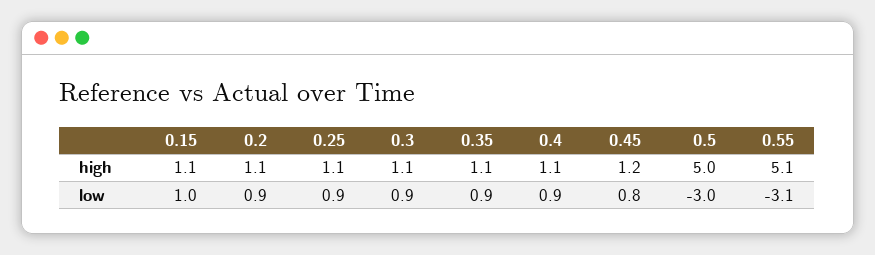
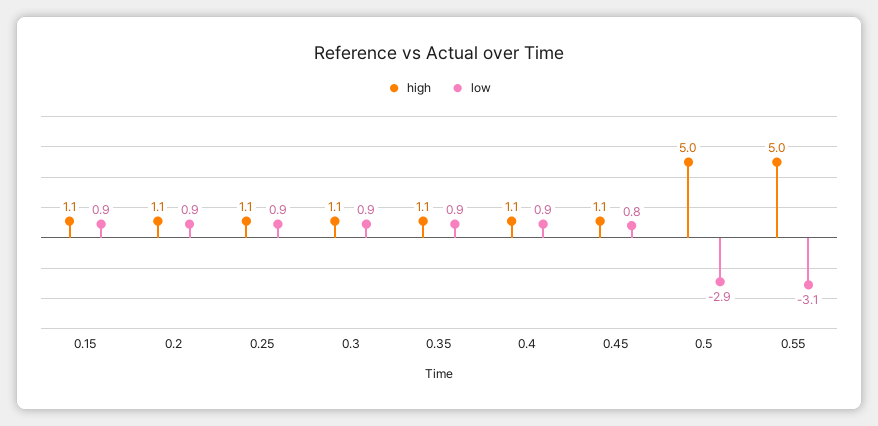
  {
    "high": {
      "0.15": 1.1,
      "0.2": 1.1,
      "0.25": 1.1,
      "0.3": 1.1,
      "0.35": 1.1,
      "0.4": 1.1,
-     "0.45": 1.2,
+     "0.45": 1.1,
      "0.5": 5,
-     "0.55": 5.1
+     "0.55": 5
    },
    "low": {
-     "0.15": 1,
+     "0.15": 0.9,
      "0.2": 0.9,
      "0.25": 0.9,
      "0.3": 0.9,
      "0.35": 0.9,
      "0.4": 0.9,
      "0.45": 0.8,
-     "0.5": -3,
+     "0.5": -2.9,
      "0.55": -3.1
    }
  }

